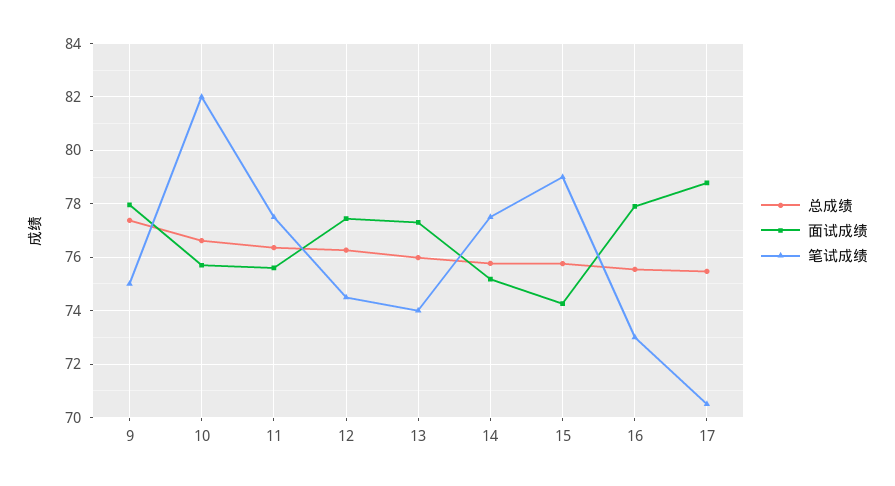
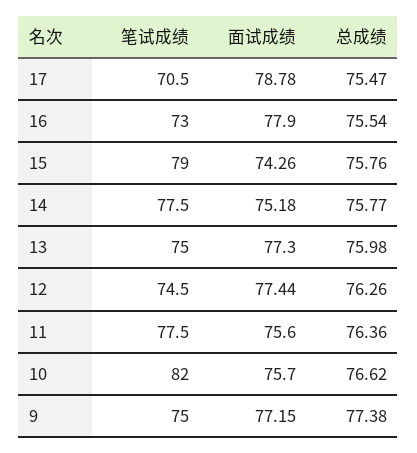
  {
    "总成绩": {
      "9": 77.38,
      "10": 76.62,
      "11": 76.36,
      "12": 76.26,
      "13": 75.98,
      "14": 75.77,
      "15": 75.76,
      "16": 75.54,
      "17": 75.47
    },
    "面试成绩": {
-     "9": 78,
+     "9": 77.15,
      "10": 75.7,
      "11": 75.6,
      "12": 77.44,
      "13": 77.3,
      "14": 75.18,
      "15": 74.26,
      "16": 77.9,
      "17": 78.78
    },
    "笔试成绩": {
      "9": 75,
      "10": 82,
      "11": 77.5,
      "12": 74.5,
-     "13": 74,
+     "13": 75,
      "14": 77.5,
      "15": 79,
      "16": 73,
      "17": 70.5
    }
  }

